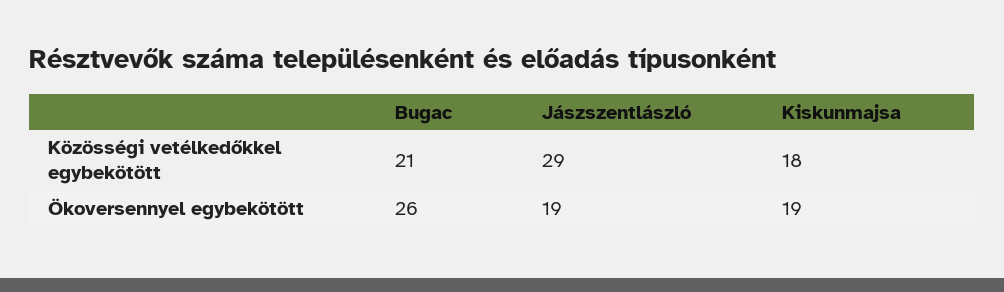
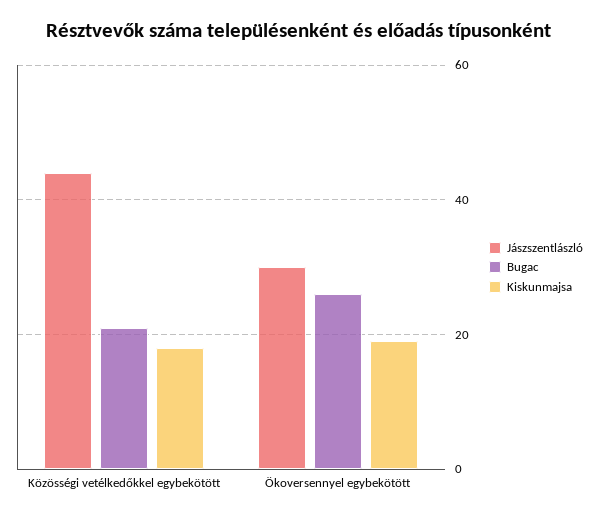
  {
    "Bugac": {
      "Közösségi vetélkedőkkel egybekötött": 21,
      "Ökoversennyel egybekötött": 26
    },
    "Jászszentlászló": {
-     "Közösségi vetélkedőkkel egybekötött": 29,
+     "Közösségi vetélkedőkkel egybekötött": 45,
-     "Ökoversennyel egybekötött": 19
+     "Ökoversennyel egybekötött": 30
    },
    "Kiskunmajsa": {
      "Közösségi vetélkedőkkel egybekötött": 18,
      "Ökoversennyel egybekötött": 19
    }
  }

